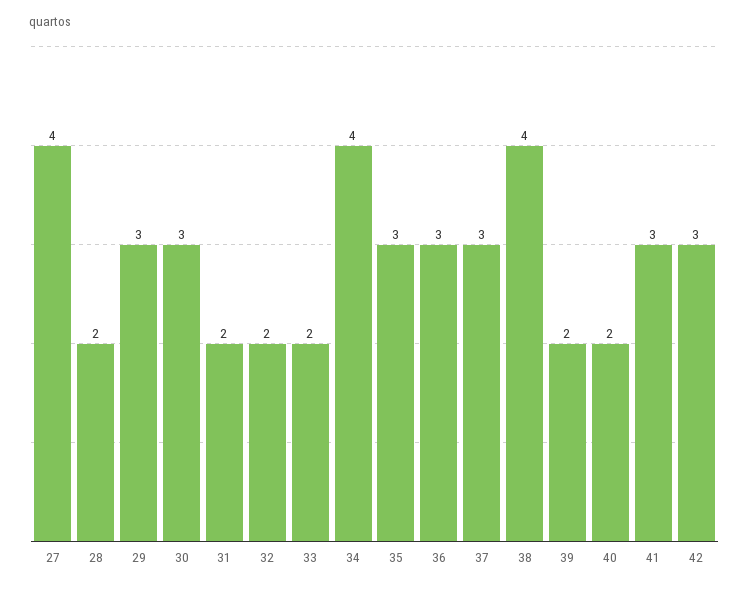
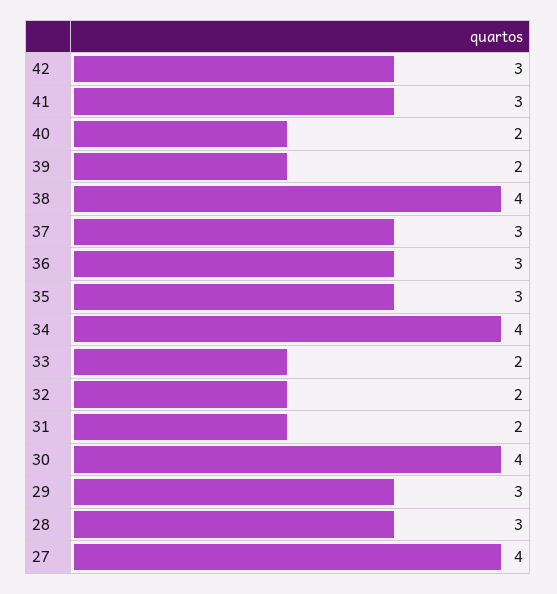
  {
    "27": 4,
-   "28": 2,
+   "28": 3,
    "29": 3,
-   "30": 3,
+   "30": 4,
    "31": 2,
    "32": 2,
    "33": 2,
    "34": 4,
    "35": 3,
    "36": 3,
    "37": 3,
    "38": 4,
    "39": 2,
    "40": 2,
    "41": 3,
    "42": 3
  }

